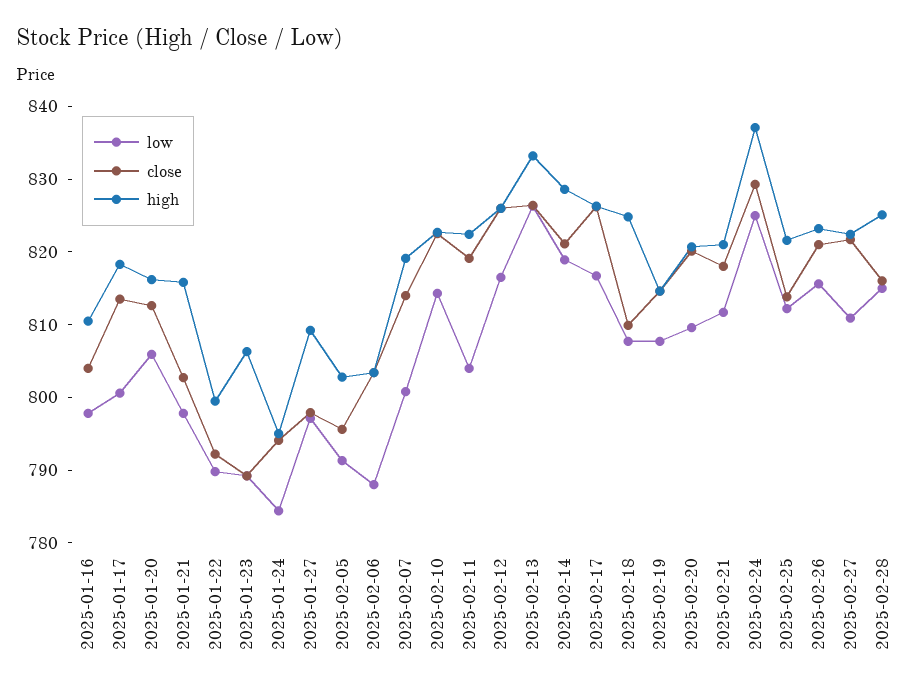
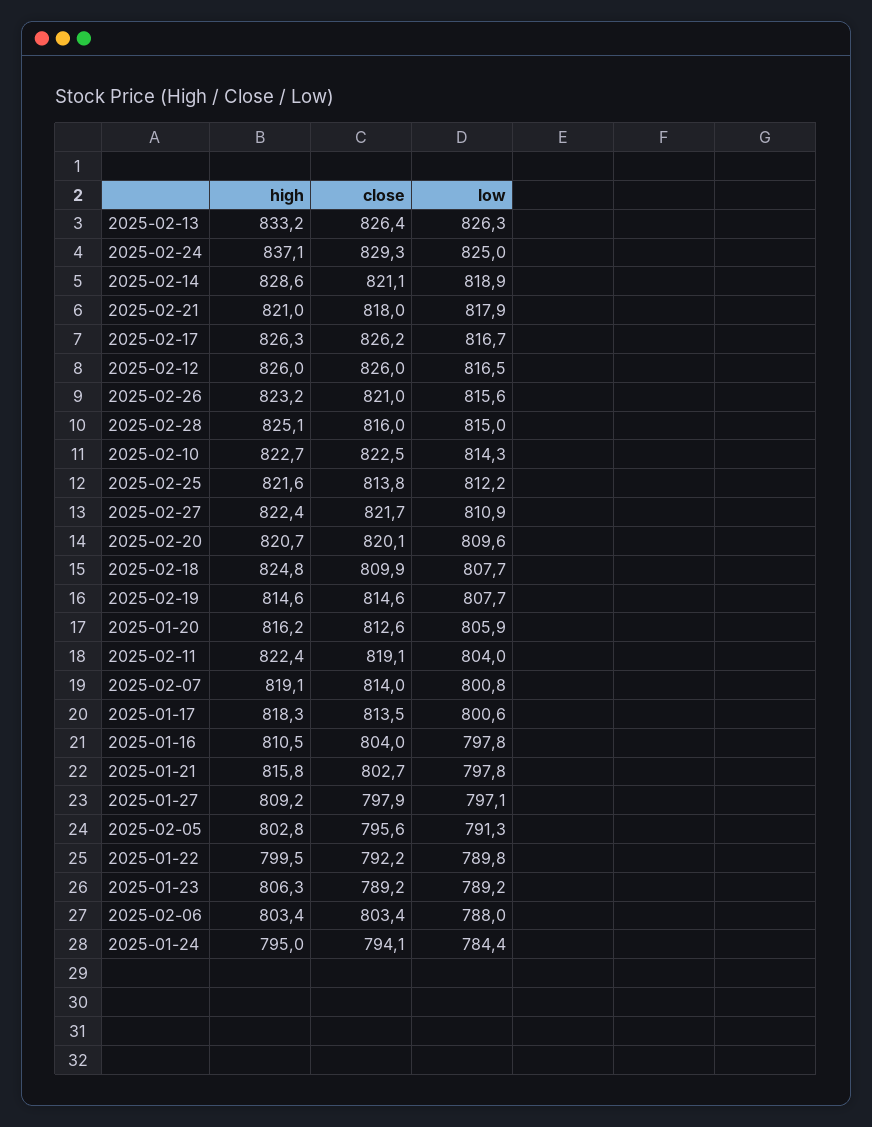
  {
    "low": {
      "2025-01-16": 797.8,
      "2025-01-17": 800.6,
      "2025-01-20": 805.9,
      "2025-01-21": 797.8,
      "2025-01-22": 789.8,
      "2025-01-23": 789.2,
      "2025-01-24": 784.4,
      "2025-01-27": 797.1,
      "2025-02-05": 791.3,
      "2025-02-06": 788,
      "2025-02-07": 800.8,
      "2025-02-10": 814.3,
      "2025-02-11": 804,
      "2025-02-12": 816.5,
      "2025-02-13": 826.3,
      "2025-02-14": 818.9,
      "2025-02-17": 816.7,
      "2025-02-18": 807.7,
      "2025-02-19": 807.7,
      "2025-02-20": 809.6,
-     "2025-02-21": 812,
+     "2025-02-21": 817.9,
      "2025-02-24": 825,
      "2025-02-25": 812.2,
      "2025-02-26": 815.6,
      "2025-02-27": 810.9,
      "2025-02-28": 815
    },
    "close": {
      "2025-01-16": 804,
      "2025-01-17": 813.5,
      "2025-01-20": 812.6,
      "2025-01-21": 802.7,
      "2025-01-22": 792.2,
      "2025-01-23": 789.2,
      "2025-01-24": 794.1,
      "2025-01-27": 797.9,
      "2025-02-05": 795.6,
      "2025-02-06": 803.4,
      "2025-02-07": 814,
      "2025-02-10": 822.5,
      "2025-02-11": 819.1,
      "2025-02-12": 826,
      "2025-02-13": 826.4,
      "2025-02-14": 821.1,
      "2025-02-17": 826.2,
      "2025-02-18": 809.9,
      "2025-02-19": 814.6,
      "2025-02-20": 820.1,
      "2025-02-21": 818,
      "2025-02-24": 829.3,
      "2025-02-25": 813.8,
      "2025-02-26": 821,
      "2025-02-27": 821.7,
      "2025-02-28": 816
    },
    "high": {
      "2025-01-16": 810.5,
      "2025-01-17": 818.3,
      "2025-01-20": 816.2,
      "2025-01-21": 815.8,
      "2025-01-22": 799.5,
      "2025-01-23": 806.3,
      "2025-01-24": 795,
      "2025-01-27": 809.2,
      "2025-02-05": 802.8,
      "2025-02-06": 803.4,
      "2025-02-07": 819.1,
      "2025-02-10": 822.7,
      "2025-02-11": 822.4,
      "2025-02-12": 826,
      "2025-02-13": 833.2,
      "2025-02-14": 828.6,
      "2025-02-17": 826.3,
      "2025-02-18": 824.8,
      "2025-02-19": 814.6,
      "2025-02-20": 820.7,
      "2025-02-21": 821,
      "2025-02-24": 837.1,
      "2025-02-25": 821.6,
      "2025-02-26": 823.2,
      "2025-02-27": 822.4,
      "2025-02-28": 825.1
    }
  }

